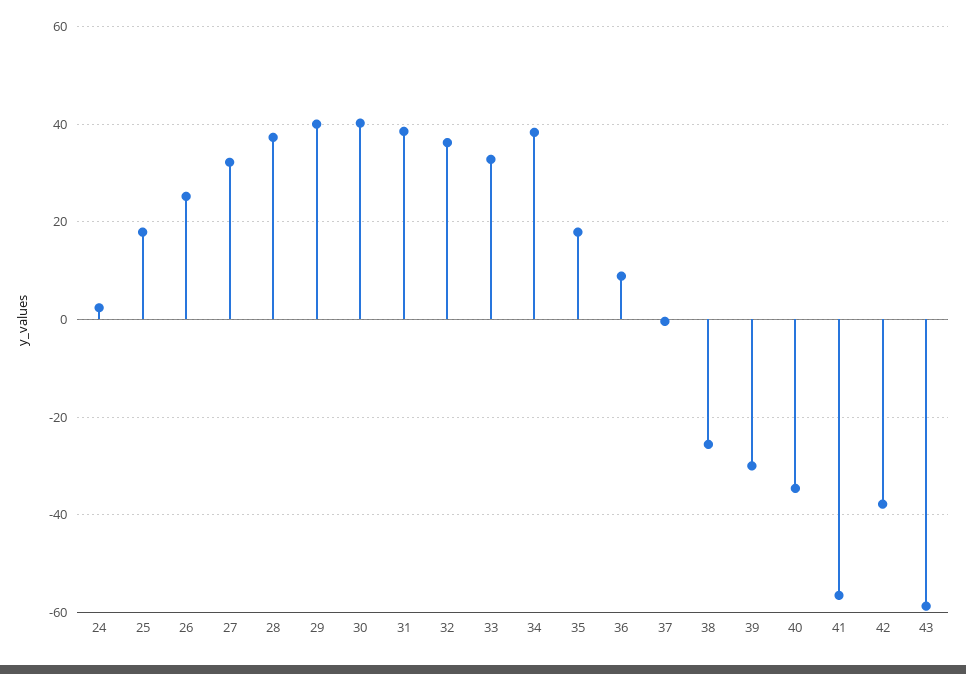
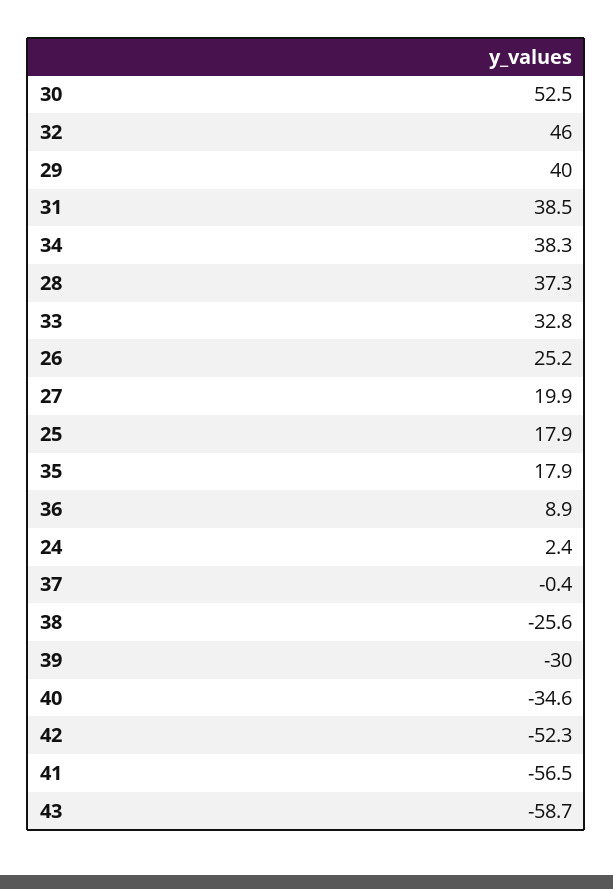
  {
    "24": 2.4,
    "25": 17.9,
    "26": 25.2,
-   "27": 32,
+   "27": 19.9,
    "28": 37.3,
    "29": 40,
-   "30": 40,
+   "30": 52.5,
    "31": 38.5,
-   "32": 36,
+   "32": 46,
    "33": 32.8,
    "34": 38.3,
    "35": 17.9,
    "36": 8.9,
    "37": -0.4,
    "38": -25.6,
    "39": -30,
    "40": -34.6,
    "41": -56.5,
-   "42": -38,
+   "42": -52.3,
    "43": -58.7
  }

